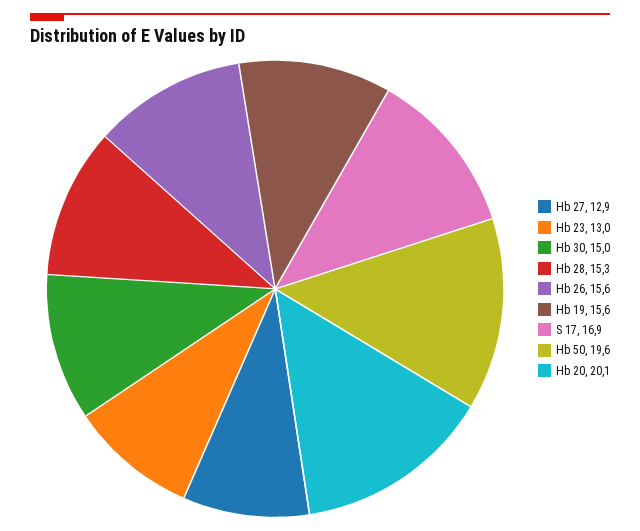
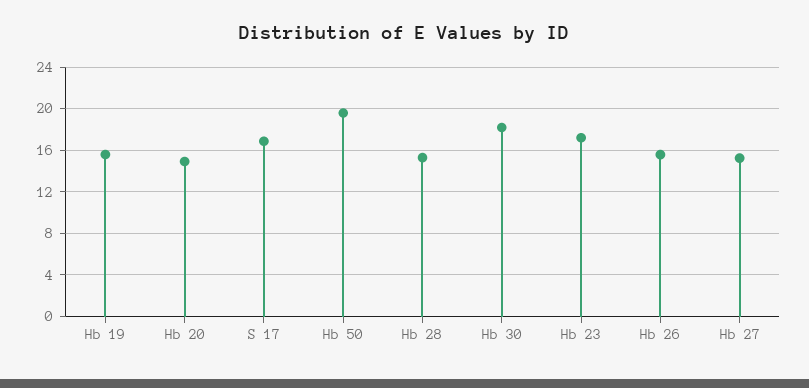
  {
-   "Hb 27": 12.9,
+   "Hb 27": 15,
-   "Hb 23": 13,
+   "Hb 23": 17,
-   "Hb 30": 15,
+   "Hb 30": 18,
    "Hb 28": 15.3,
    "Hb 26": 15.6,
    "Hb 19": 15.6,
    "S 17": 16.9,
    "Hb 50": 19.6,
-   "Hb 20": 20.1
+   "Hb 20": 15
  }

